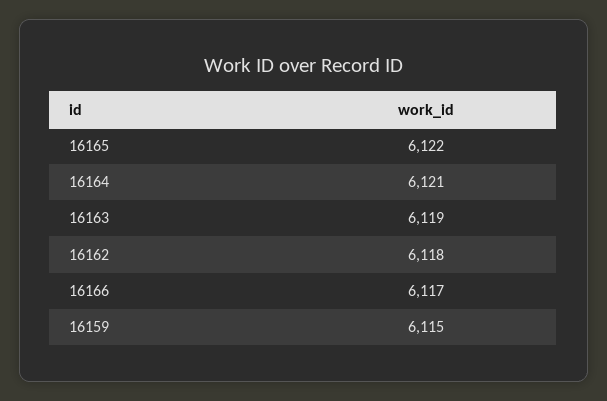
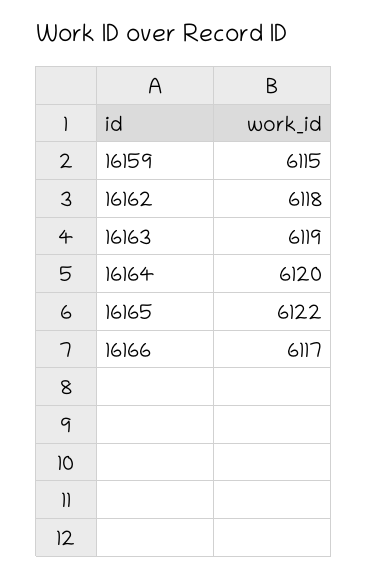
  {
    "16165": 6122,
-   "16164": 6121,
+   "16164": 6120,
    "16163": 6119,
    "16162": 6118,
    "16166": 6117,
    "16159": 6115
  }

